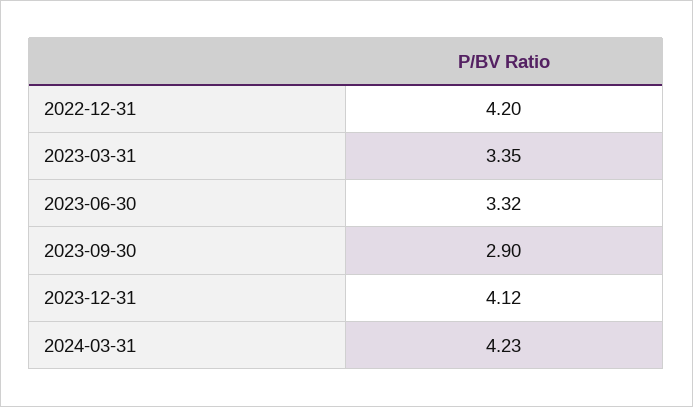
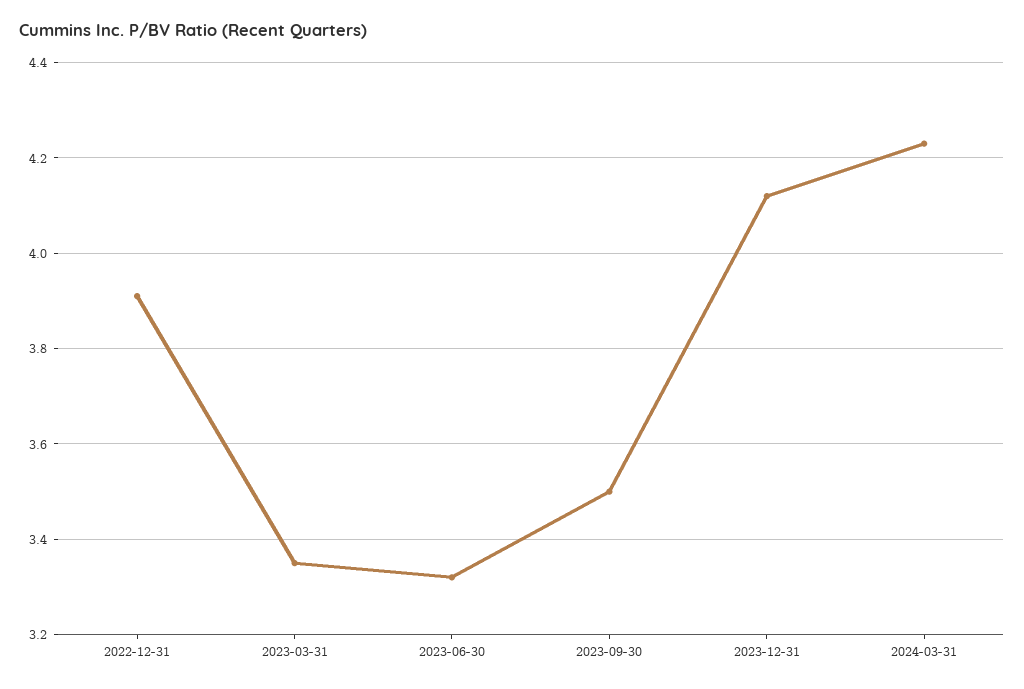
  {
-   "2022-12-31": 4.2,
+   "2022-12-31": 3.9,
    "2023-03-31": 3.35,
    "2023-06-30": 3.32,
-   "2023-09-30": 2.9,
+   "2023-09-30": 3.5,
    "2023-12-31": 4.12,
    "2024-03-31": 4.23
  }

